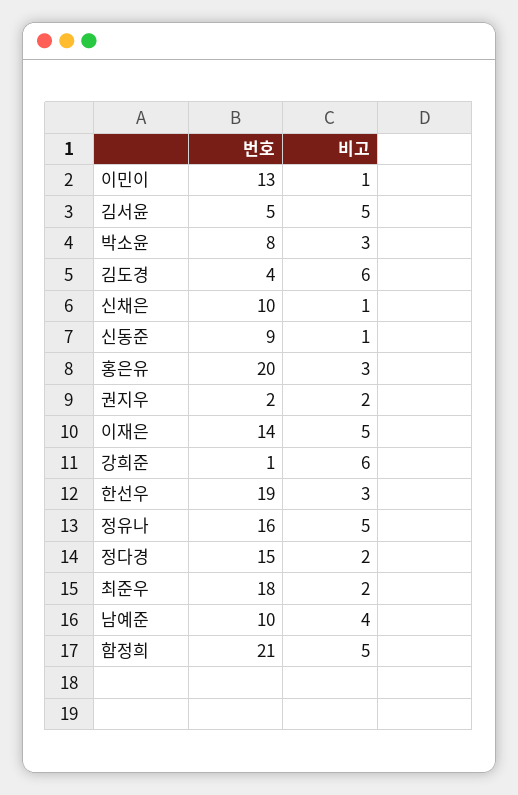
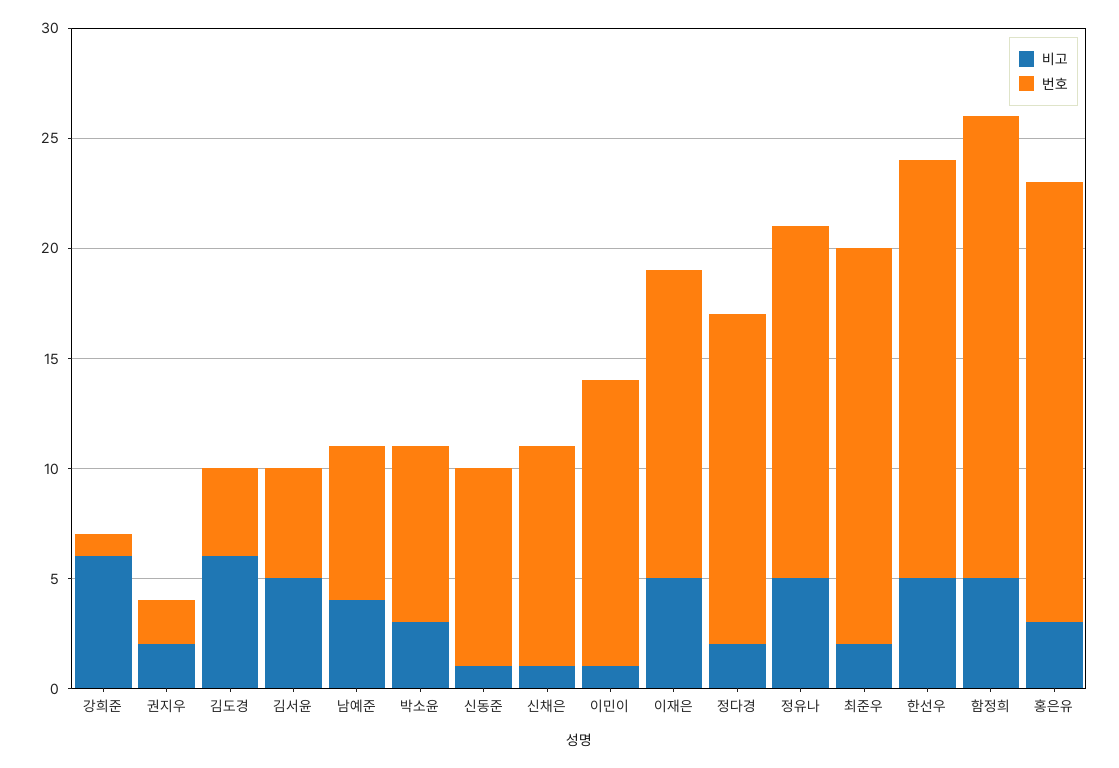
  {
    "번호": {
      "이민이": 13,
      "김서윤": 5,
      "박소윤": 8,
      "김도경": 4,
      "신채은": 10,
      "신동준": 9,
      "홍은유": 20,
      "권지우": 2,
      "이재은": 14,
      "강희준": 1,
      "한선우": 19,
      "정유나": 16,
      "정다경": 15,
      "최준우": 18,
-     "남예준": 10,
+     "남예준": 7,
      "함정희": 21
    },
    "비고": {
      "이민이": 1,
      "김서윤": 5,
      "박소윤": 3,
      "김도경": 6,
      "신채은": 1,
      "신동준": 1,
      "홍은유": 3,
      "권지우": 2,
      "이재은": 5,
      "강희준": 6,
-     "한선우": 3,
+     "한선우": 5,
      "정유나": 5,
      "정다경": 2,
      "최준우": 2,
      "남예준": 4,
      "함정희": 5
    }
  }

